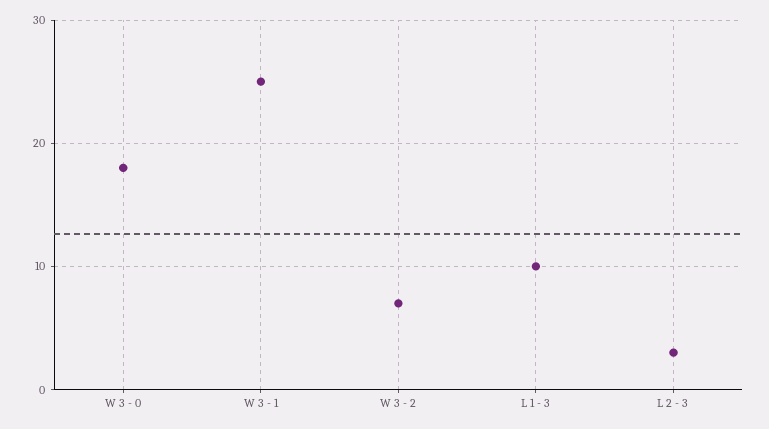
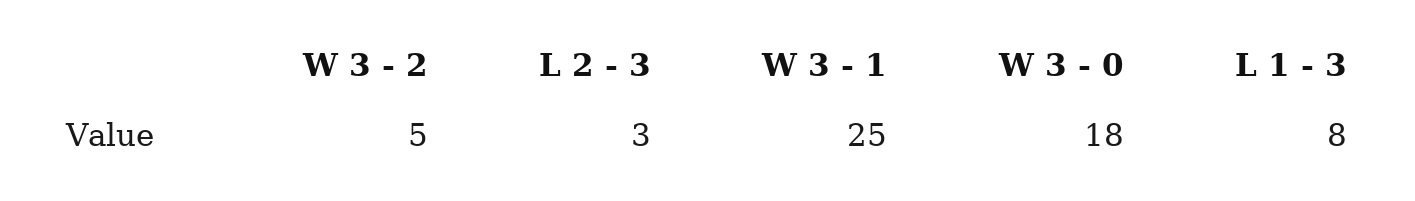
  {
    "W 3 - 0": 18,
    "W 3 - 1": 25,
-   "W 3 - 2": 7,
+   "W 3 - 2": 5,
-   "L 1 - 3": 10,
+   "L 1 - 3": 8,
    "L 2 - 3": 3
  }

